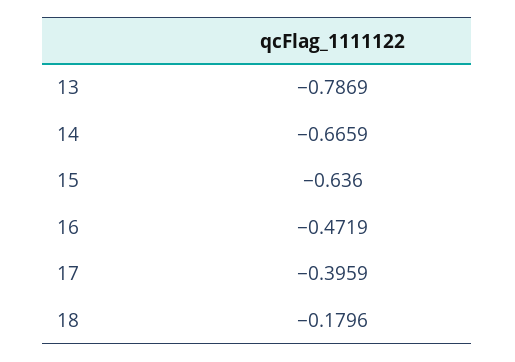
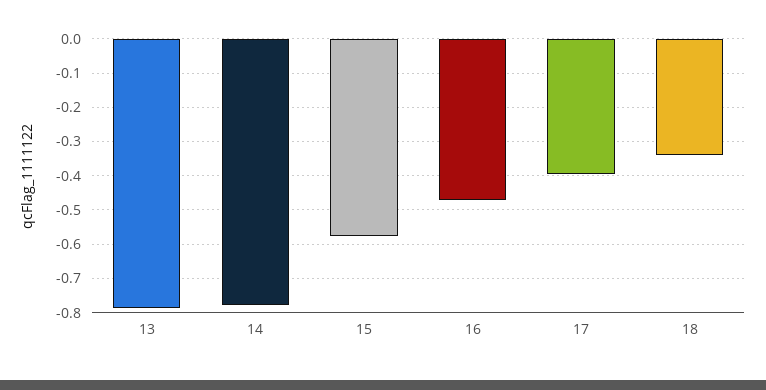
  {
    "13": -0.7869,
-   "14": -0.6659,
+   "14": -0.78,
-   "15": -0.636,
+   "15": -0.58,
    "16": -0.4719,
    "17": -0.3959,
-   "18": -0.1796
+   "18": -0.34
  }

